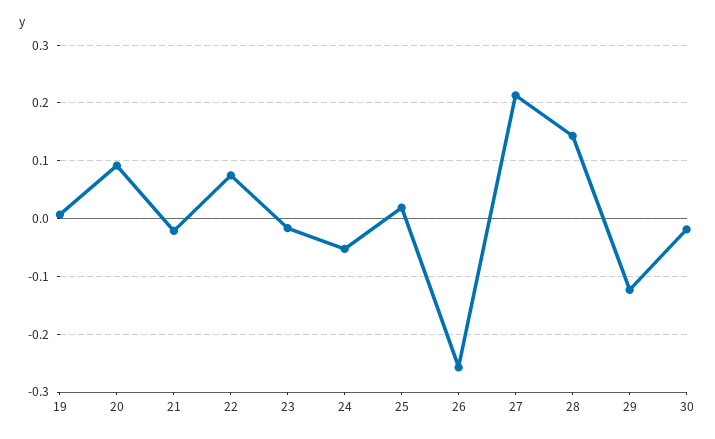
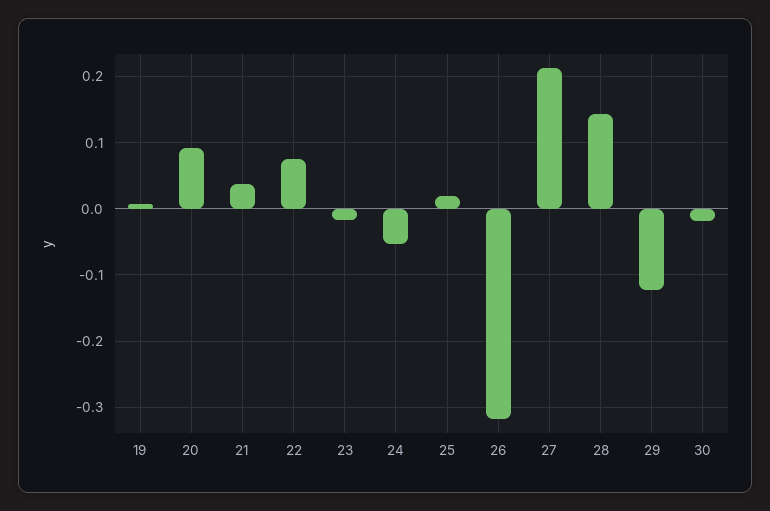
  {
    "19": 0.01,
    "20": 0.09,
-   "21": -0.02,
+   "21": 0.04,
    "22": 0.07,
    "23": -0.02,
    "24": -0.05,
    "25": 0.02,
-   "26": -0.26,
+   "26": -0.32,
    "27": 0.21,
    "28": 0.14,
    "29": -0.12,
    "30": -0.02
  }

